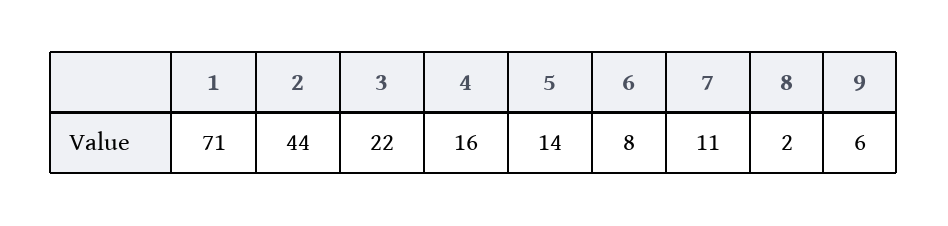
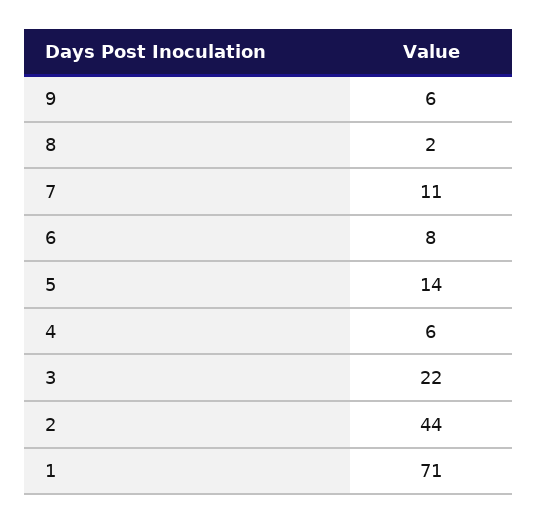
  {
    "1": 71,
    "2": 44,
    "3": 22,
-   "4": 16,
+   "4": 6,
    "5": 14,
    "6": 8,
    "7": 11,
    "8": 2,
    "9": 6
  }

